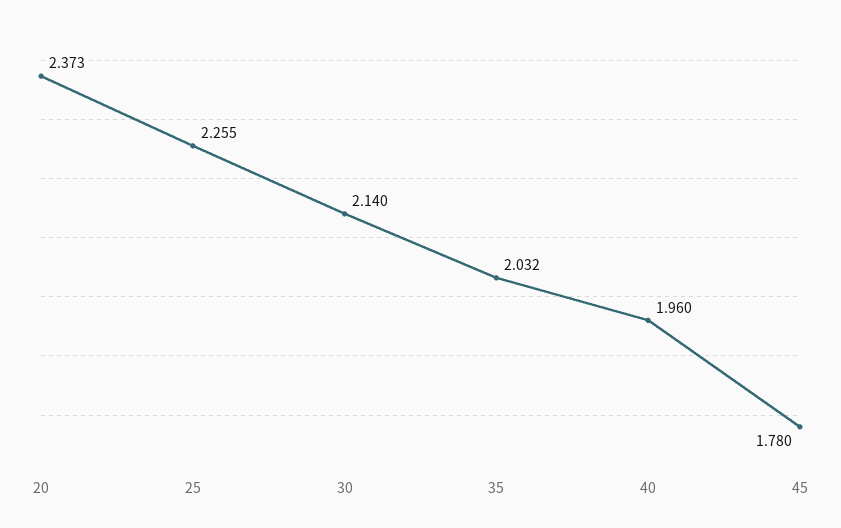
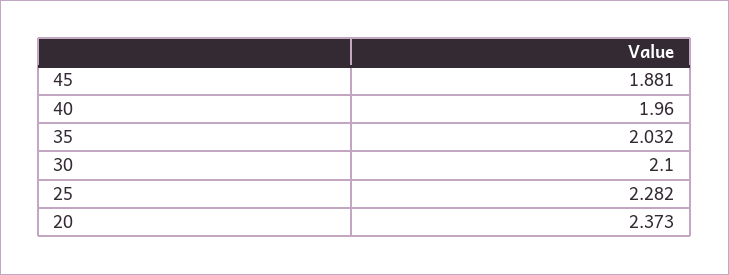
  {
    "20": 2.373,
-   "25": 2.255,
+   "25": 2.282,
-   "30": 2.14,
+   "30": 2.1,
    "35": 2.032,
    "40": 1.96,
-   "45": 1.78
+   "45": 1.881
  }

